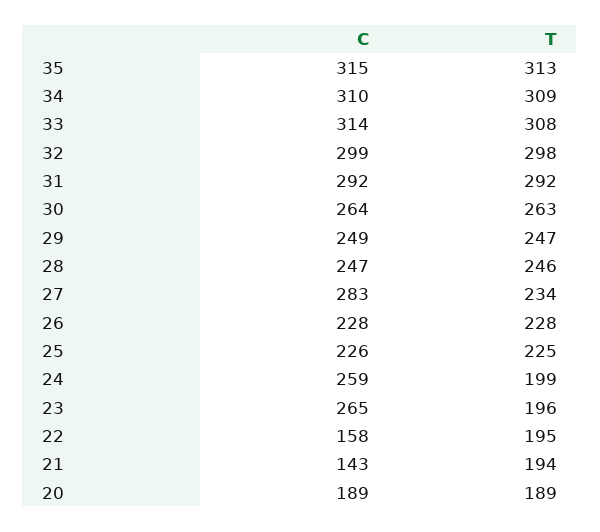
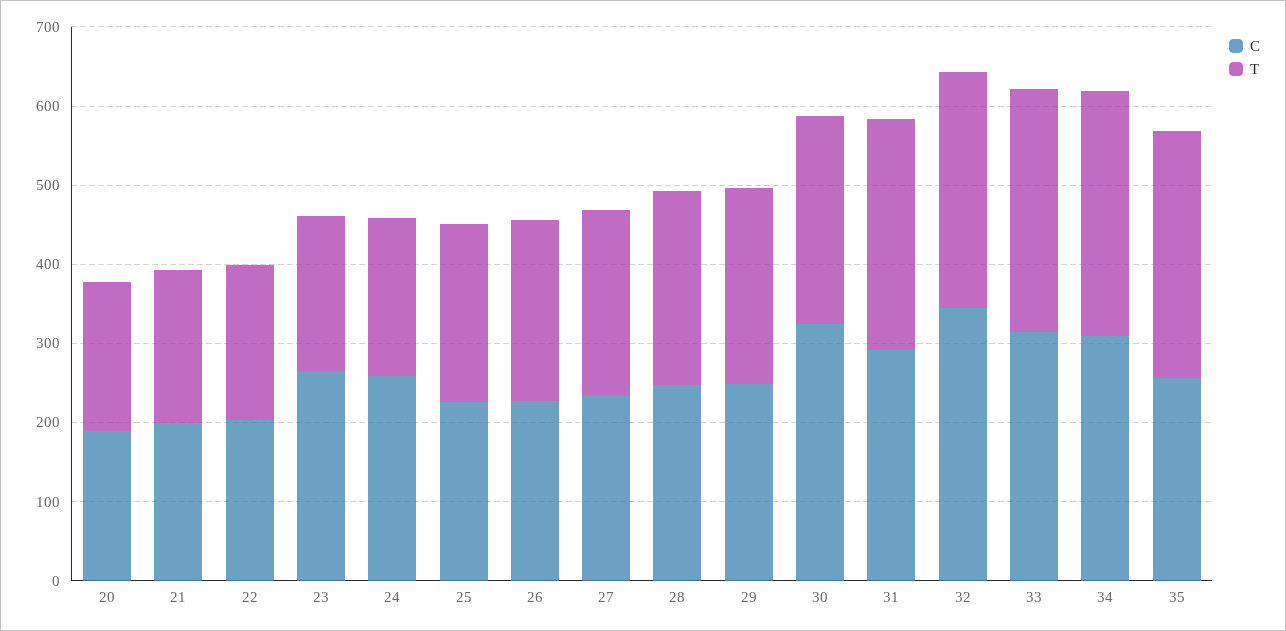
  {
    "C": {
-     "35": 315,
+     "35": 260,
      "34": 310,
      "33": 314,
-     "32": 299,
+     "32": 340,
      "31": 292,
-     "30": 264,
+     "30": 320,
      "29": 249,
      "28": 247,
-     "27": 283,
+     "27": 240,
      "26": 228,
      "25": 226,
      "24": 259,
      "23": 265,
-     "22": 158,
+     "22": 200,
-     "21": 143,
+     "21": 200,
      "20": 189
    },
    "T": {
      "35": 313,
      "34": 309,
      "33": 308,
      "32": 298,
      "31": 292,
      "30": 263,
      "29": 247,
      "28": 246,
      "27": 234,
      "26": 228,
      "25": 225,
      "24": 199,
      "23": 196,
      "22": 195,
      "21": 194,
      "20": 189
    }
  }

